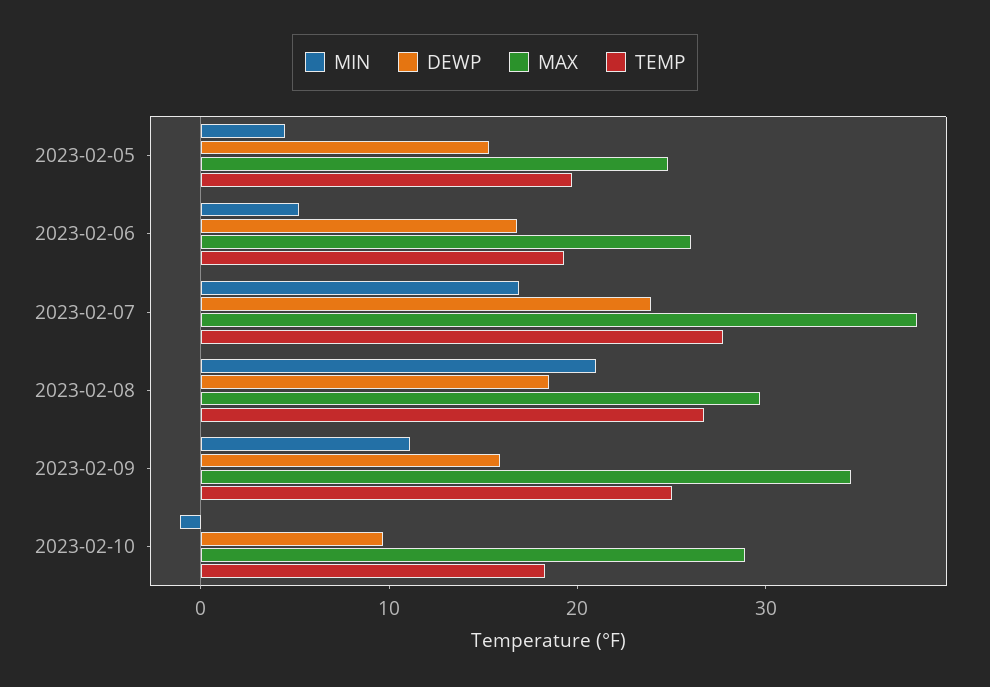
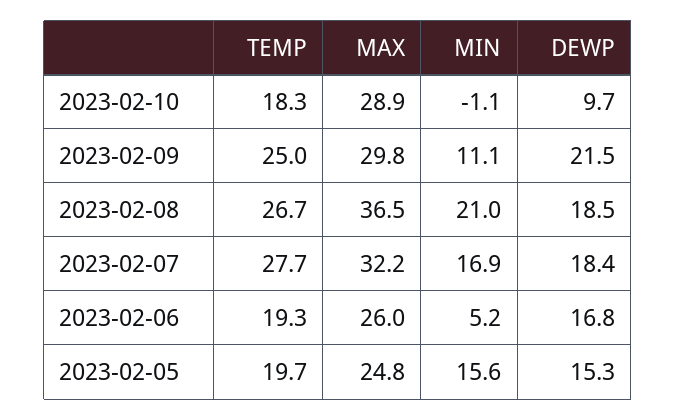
  {
    "MIN": {
-     "2023-02-05": 4,
+     "2023-02-05": 15.6,
      "2023-02-06": 5.2,
      "2023-02-07": 16.9,
      "2023-02-08": 21,
      "2023-02-09": 11.1,
      "2023-02-10": -1.1
    },
    "DEWP": {
      "2023-02-05": 15.3,
      "2023-02-06": 16.8,
-     "2023-02-07": 24,
+     "2023-02-07": 18.4,
      "2023-02-08": 18.5,
-     "2023-02-09": 16,
+     "2023-02-09": 21.5,
      "2023-02-10": 9.7
    },
    "MAX": {
      "2023-02-05": 24.8,
      "2023-02-06": 26,
-     "2023-02-07": 38,
+     "2023-02-07": 32.2,
-     "2023-02-08": 30,
+     "2023-02-08": 36.5,
-     "2023-02-09": 34,
+     "2023-02-09": 29.8,
      "2023-02-10": 28.9
    },
    "TEMP": {
      "2023-02-05": 19.7,
      "2023-02-06": 19.3,
      "2023-02-07": 27.7,
      "2023-02-08": 26.7,
      "2023-02-09": 25,
      "2023-02-10": 18.3
    }
  }

